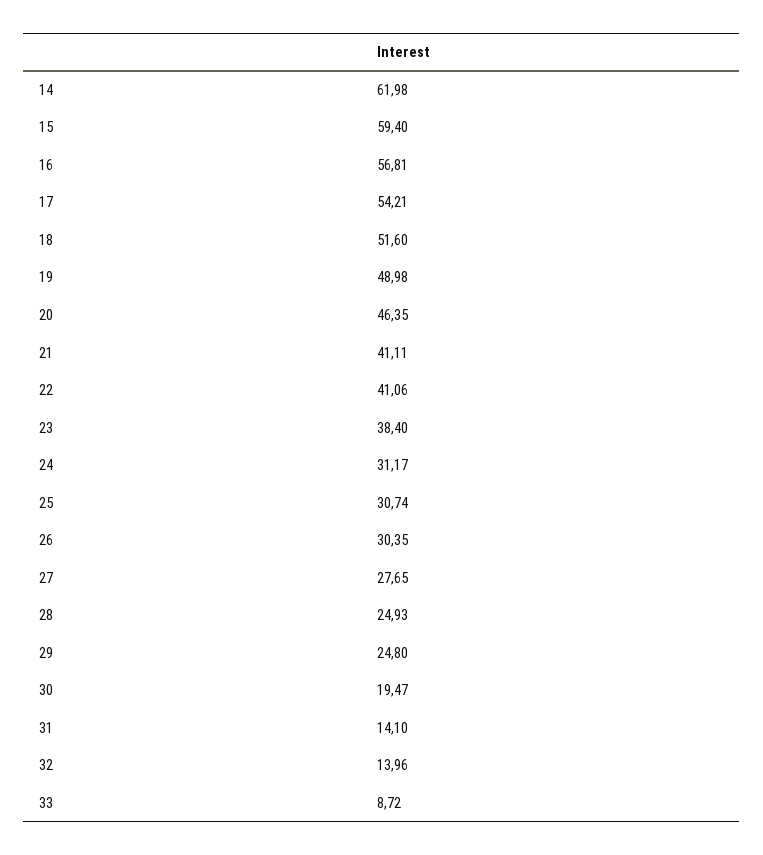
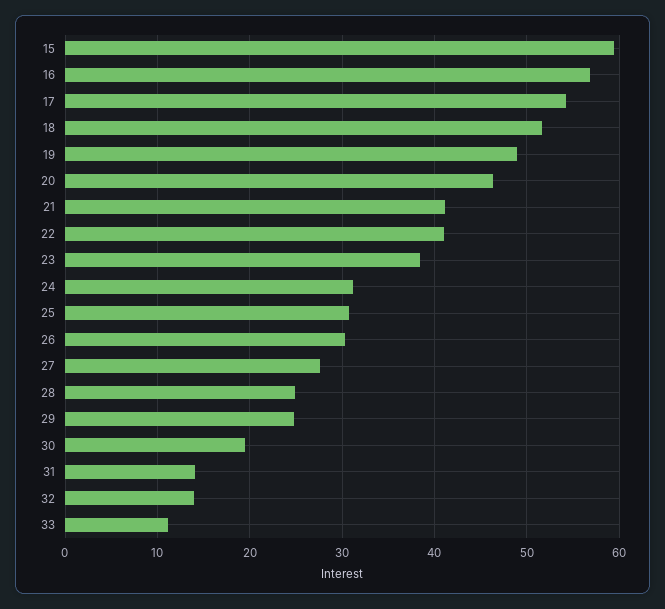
  {
-   "14": 61.98,
    "15": 59.4,
    "16": 56.81,
    "17": 54.21,
    "18": 51.6,
    "19": 48.98,
    "20": 46.35,
    "21": 41.11,
    "22": 41.06,
    "23": 38.4,
    "24": 31.17,
    "25": 30.74,
    "26": 30.35,
    "27": 27.65,
    "28": 24.93,
    "29": 24.8,
    "30": 19.47,
    "31": 14.1,
    "32": 13.96,
-   "33": 8.72
+   "33": 11
  }

